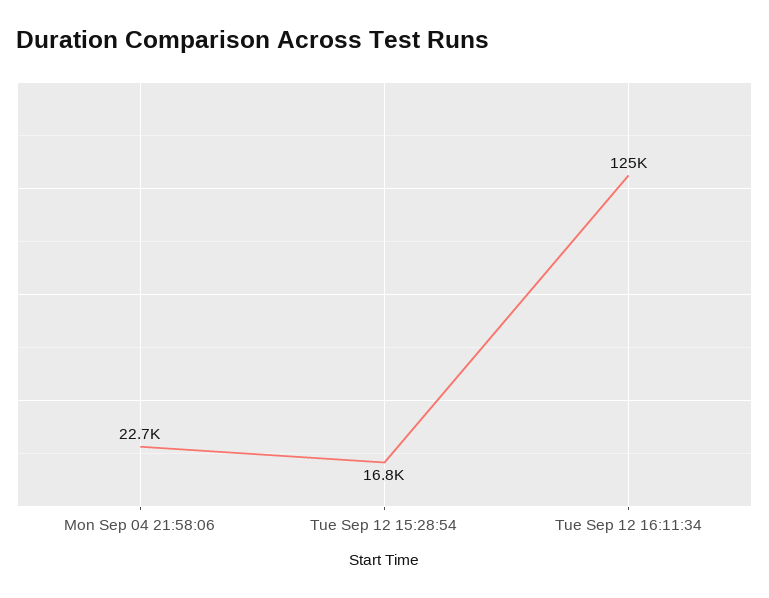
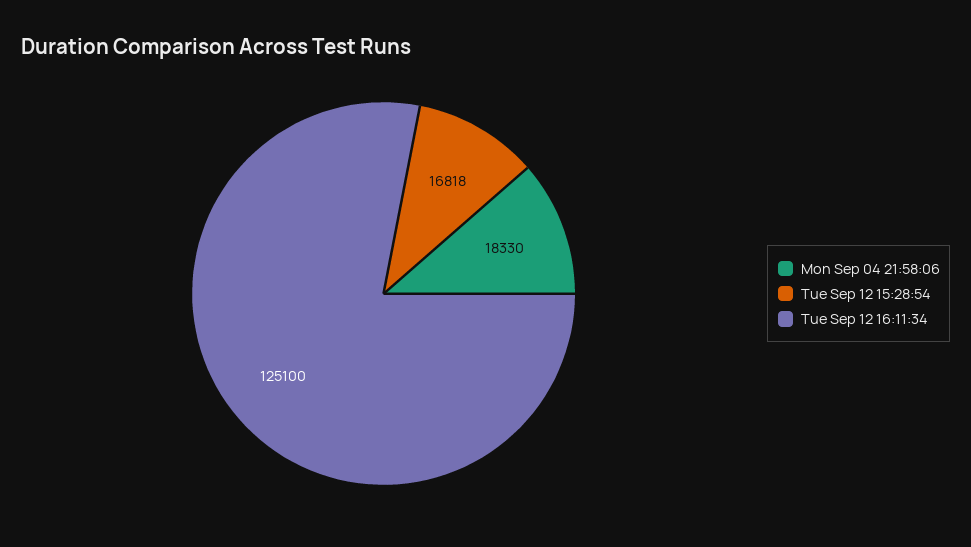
  {
-   "Mon Sep 04 21:58:06": 22700,
+   "Mon Sep 04 21:58:06": 18330,
    "Tue Sep 12 15:28:54": 16818,
    "Tue Sep 12 16:11:34": 125100
  }

